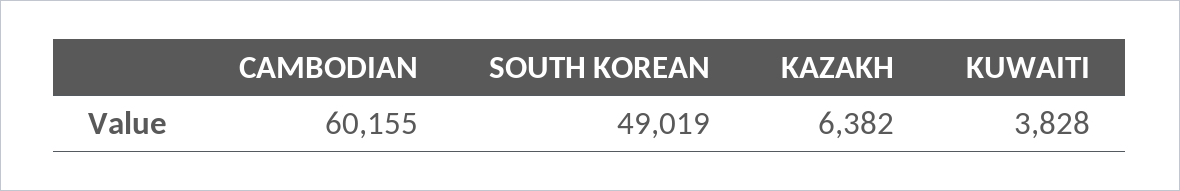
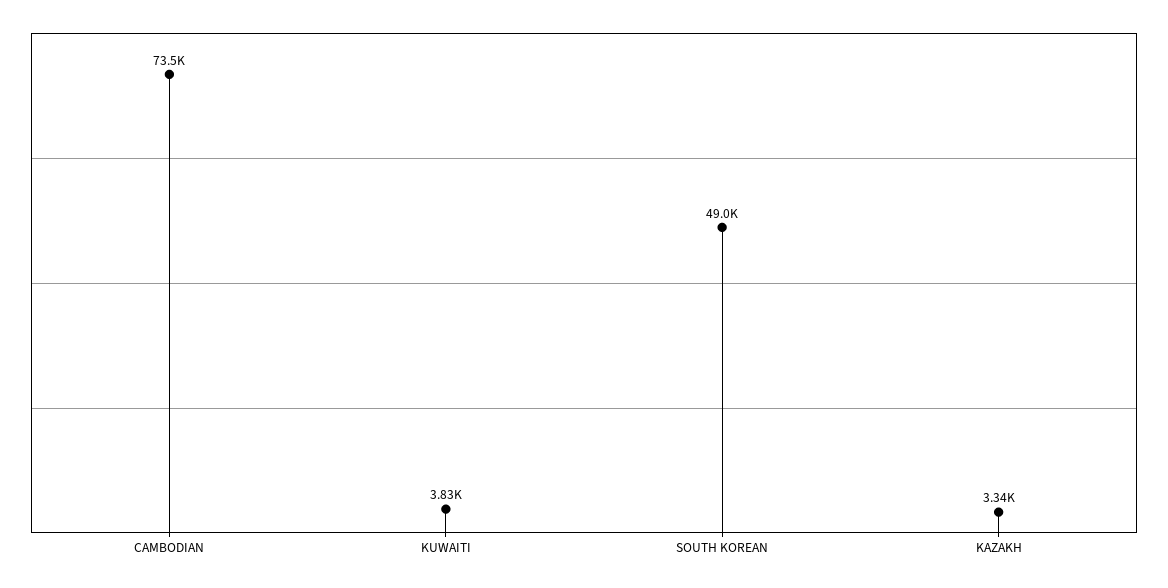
  {
-   "CAMBODIAN": 60155,
+   "CAMBODIAN": 73500,
    "SOUTH KOREAN": 49019,
-   "KAZAKH": 6382,
+   "KAZAKH": 3340,
    "KUWAITI": 3828
  }

